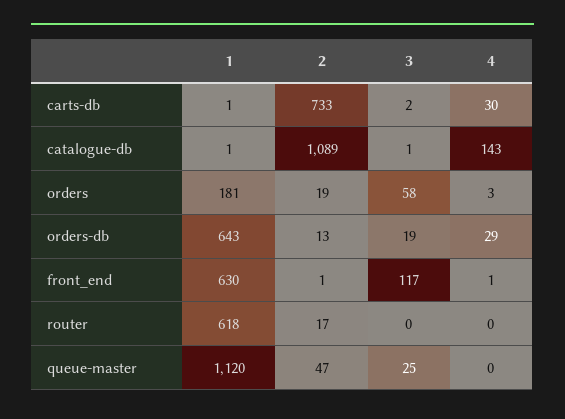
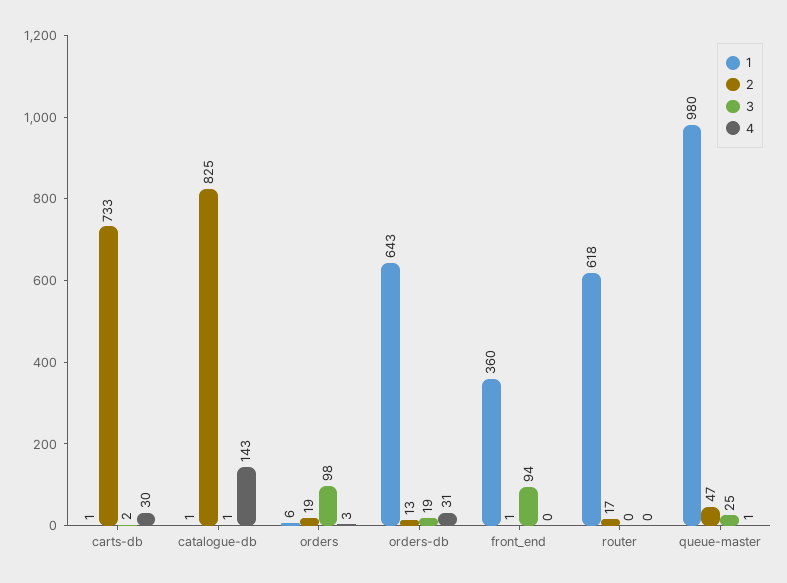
  {
    "1": {
      "carts-db": 1,
      "catalogue-db": 1,
-     "orders": 181,
+     "orders": 6,
      "orders-db": 643,
-     "front_end": 630,
+     "front_end": 360,
      "router": 618,
-     "queue-master": 1120
+     "queue-master": 980
    },
    "2": {
      "carts-db": 733,
-     "catalogue-db": 1089,
+     "catalogue-db": 825,
      "orders": 19,
      "orders-db": 13,
      "front_end": 1,
      "router": 17,
      "queue-master": 47
    },
    "3": {
      "carts-db": 2,
      "catalogue-db": 1,
-     "orders": 58,
+     "orders": 98,
      "orders-db": 19,
-     "front_end": 117,
+     "front_end": 94,
      "router": 0,
      "queue-master": 25
    },
    "4": {
      "carts-db": 30,
      "catalogue-db": 143,
      "orders": 3,
-     "orders-db": 29,
+     "orders-db": 31,
-     "front_end": 1,
+     "front_end": 0,
      "router": 0,
-     "queue-master": 0
+     "queue-master": 1
    }
  }

